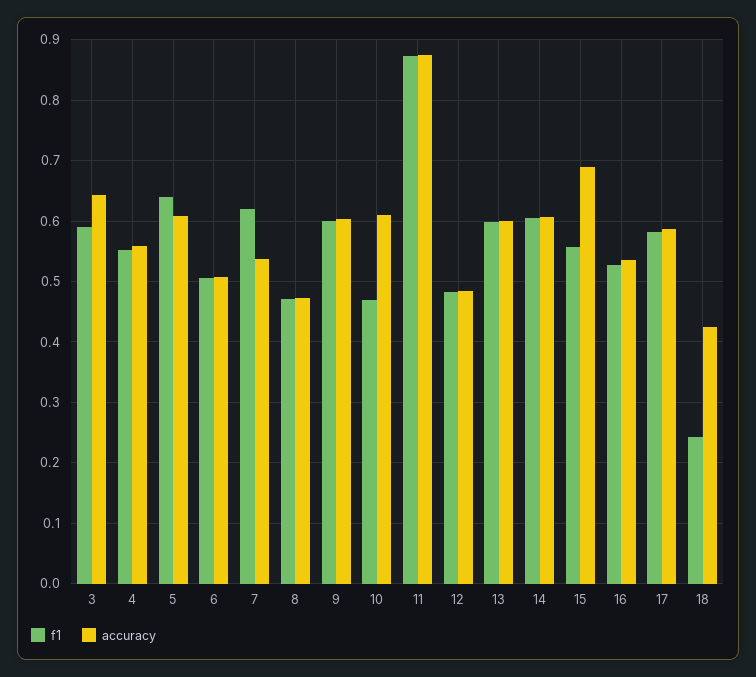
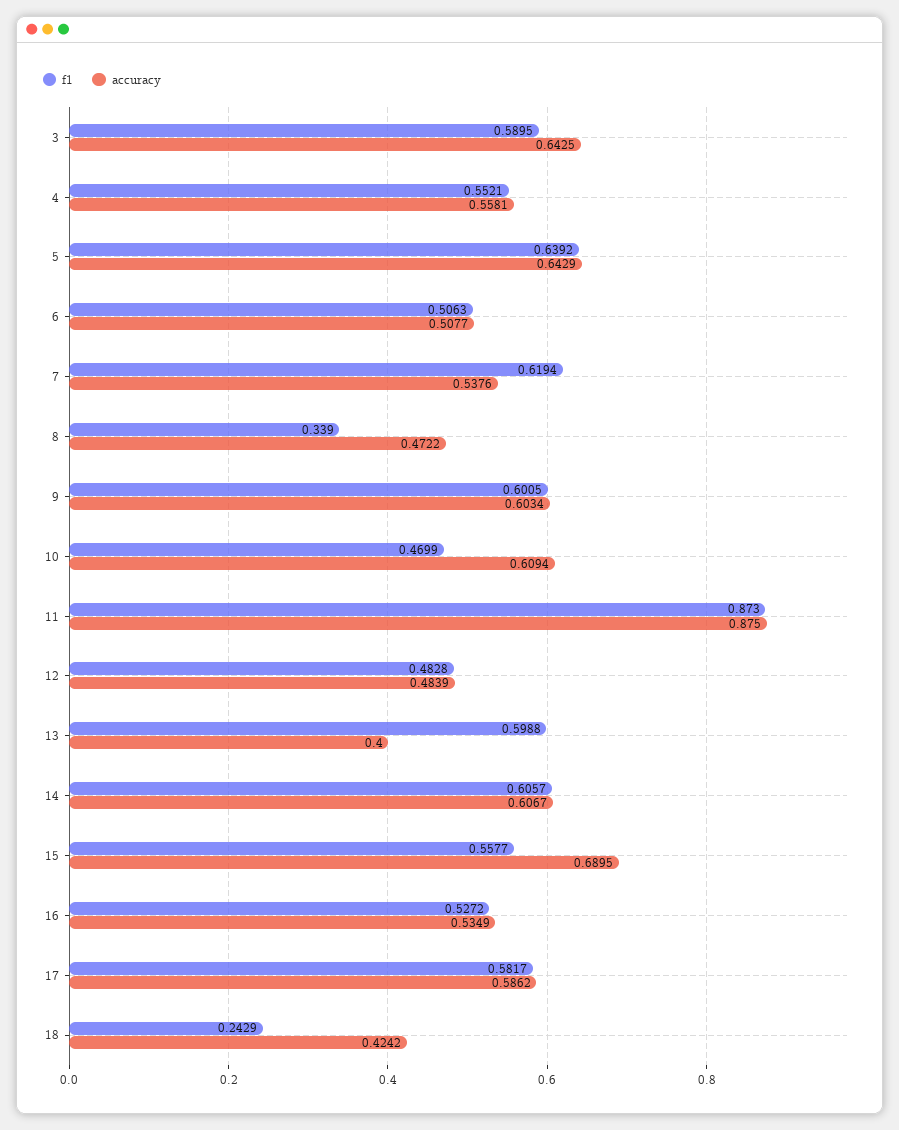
  {
    "f1": {
      "3": 0.5895,
      "4": 0.5521,
      "5": 0.6392,
      "6": 0.5063,
      "7": 0.6194,
-     "8": 0.47,
+     "8": 0.339,
      "9": 0.6005,
      "10": 0.4699,
      "11": 0.873,
      "12": 0.4828,
      "13": 0.5988,
      "14": 0.6057,
      "15": 0.5577,
      "16": 0.5272,
      "17": 0.5817,
      "18": 0.2429
    },
    "accuracy": {
      "3": 0.6425,
      "4": 0.5581,
-     "5": 0.61,
+     "5": 0.6429,
      "6": 0.5077,
      "7": 0.5376,
      "8": 0.4722,
      "9": 0.6034,
      "10": 0.6094,
      "11": 0.875,
      "12": 0.4839,
-     "13": 0.6,
+     "13": 0.4,
      "14": 0.6067,
      "15": 0.6895,
      "16": 0.5349,
      "17": 0.5862,
      "18": 0.4242
    }
  }

